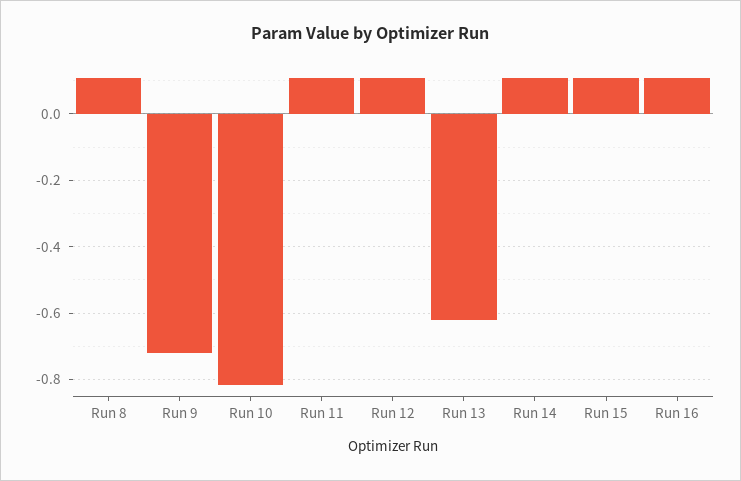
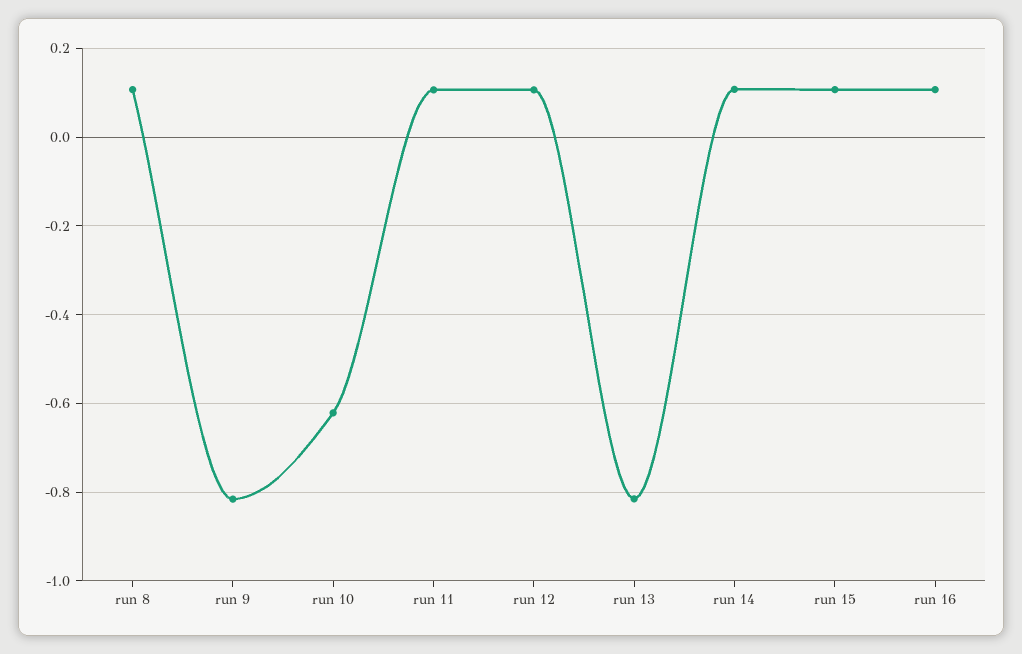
  {
    "Run 8": 0.1,
-   "Run 9": -0.72,
+   "Run 9": -0.82,
-   "Run 10": -0.82,
+   "Run 10": -0.62,
    "Run 11": 0.1,
    "Run 12": 0.1,
-   "Run 13": -0.62,
+   "Run 13": -0.82,
    "Run 14": 0.1,
    "Run 15": 0.1,
    "Run 16": 0.1
  }

